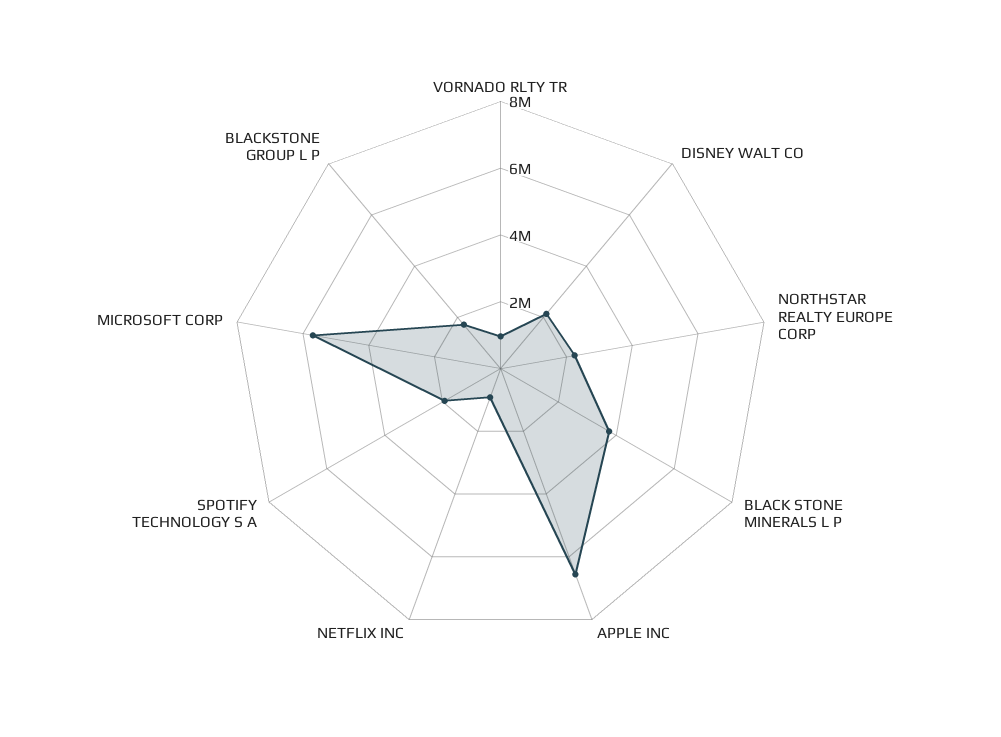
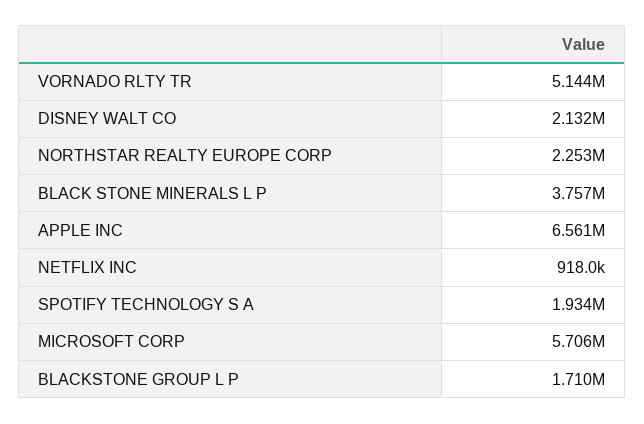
  {
-   "VORNADO RLTY TR": 1000000,
+   "VORNADO RLTY TR": 5144000,
    "DISNEY WALT CO": 2132000,
    "NORTHSTAR REALTY EUROPE CORP": 2253000,
    "BLACK STONE MINERALS L P": 3757000,
    "APPLE INC": 6561000,
    "NETFLIX INC": 918000,
    "SPOTIFY TECHNOLOGY S A": 1934000,
    "MICROSOFT CORP": 5706000,
    "BLACKSTONE GROUP L P": 1710000
  }

